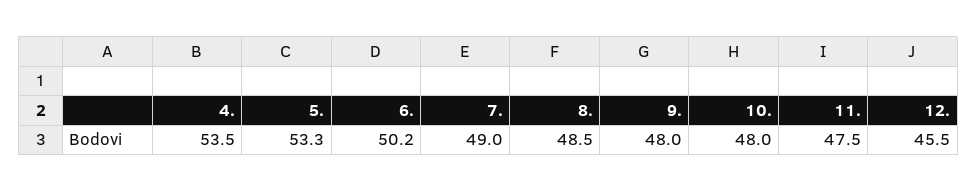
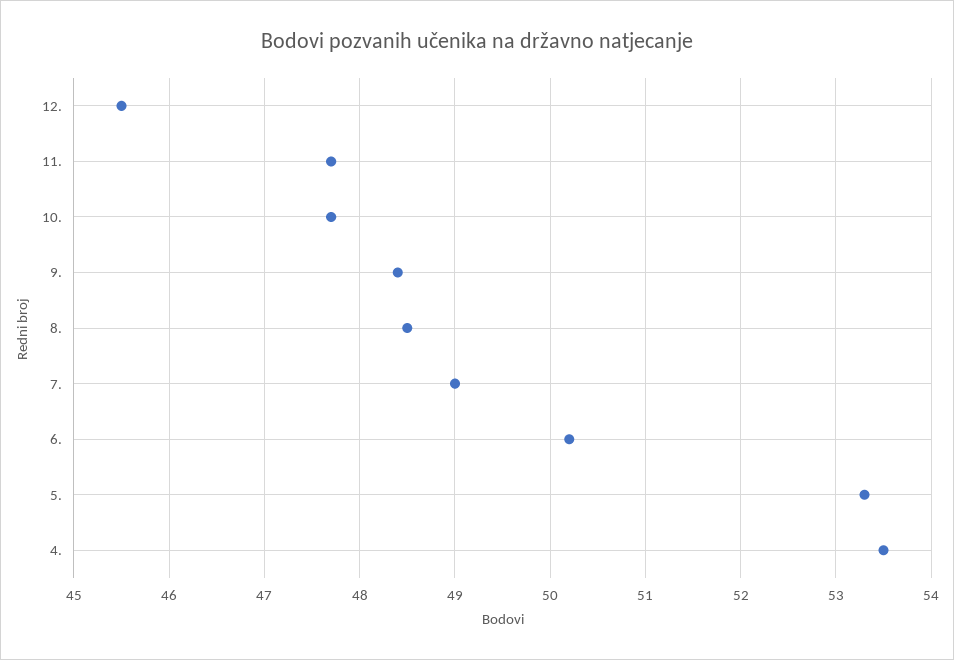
  {
    "4.": 53.5,
    "5.": 53.3,
    "6.": 50.2,
    "7.": 49,
    "8.": 48.5,
-   "9.": 48,
+   "9.": 48.4,
-   "10.": 48,
+   "10.": 47.7,
-   "11.": 47.5,
+   "11.": 47.7,
    "12.": 45.5
  }

